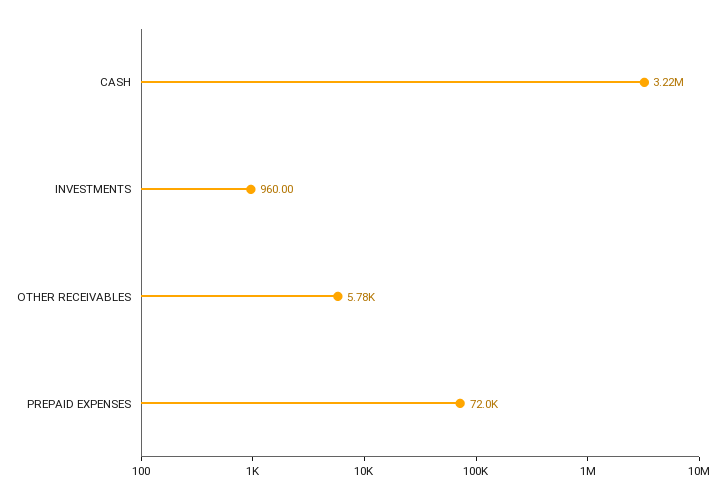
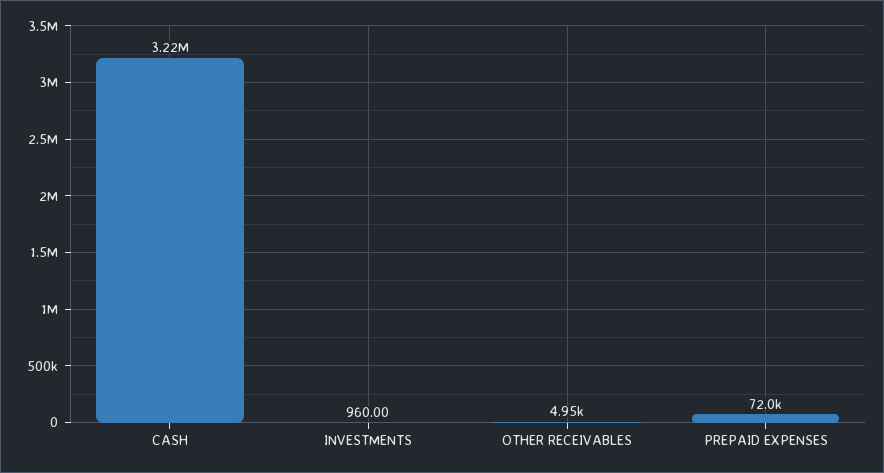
  {
    "CASH": 3220000,
    "INVESTMENTS": 960,
-   "OTHER RECEIVABLES": 5780,
+   "OTHER RECEIVABLES": 4950,
    "PREPAID EXPENSES": 72000
  }

